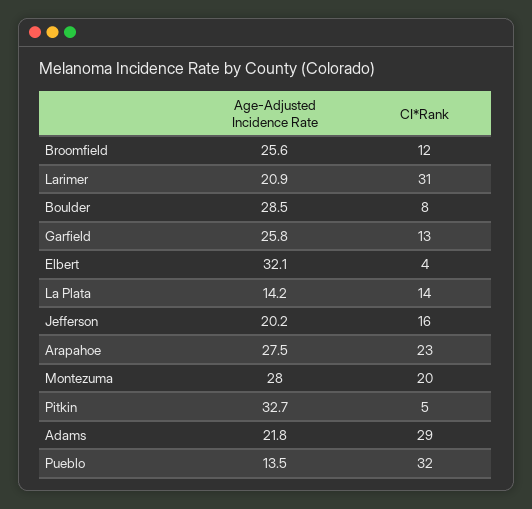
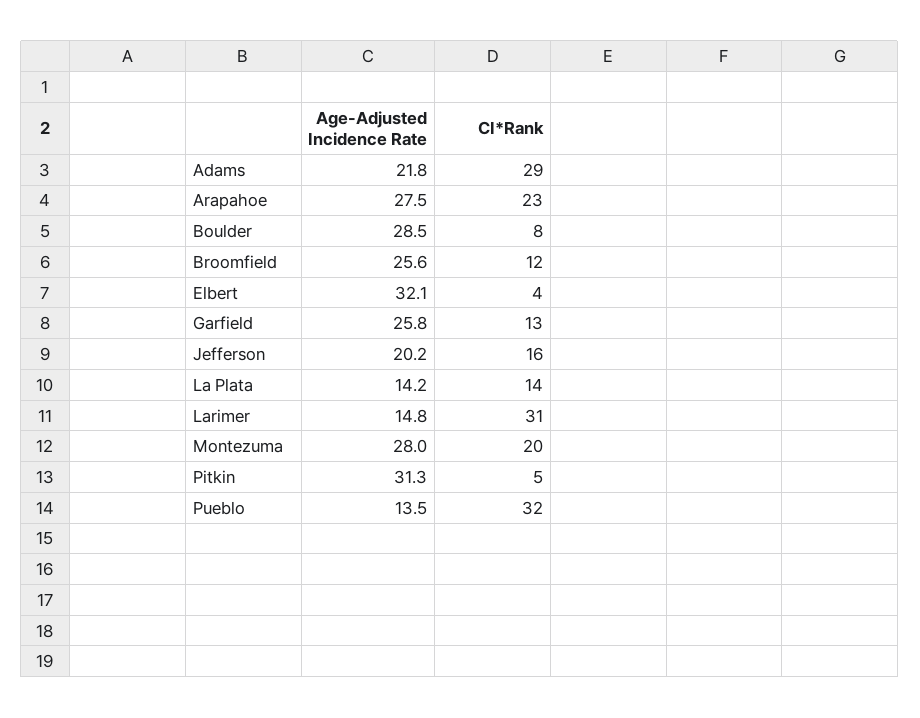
  {
    "Age-Adjusted Incidence Rate": {
      "Broomfield": 25.6,
-     "Larimer": 20.9,
+     "Larimer": 14.8,
      "Boulder": 28.5,
      "Garfield": 25.8,
      "Elbert": 32.1,
      "La Plata": 14.2,
      "Jefferson": 20.2,
      "Arapahoe": 27.5,
      "Montezuma": 28,
-     "Pitkin": 32.7,
+     "Pitkin": 31.3,
      "Adams": 21.8,
      "Pueblo": 13.5
    },
    "CI*Rank": {
      "Broomfield": 12,
      "Larimer": 31,
      "Boulder": 8,
      "Garfield": 13,
      "Elbert": 4,
      "La Plata": 14,
      "Jefferson": 16,
      "Arapahoe": 23,
      "Montezuma": 20,
      "Pitkin": 5,
      "Adams": 29,
      "Pueblo": 32
    }
  }

